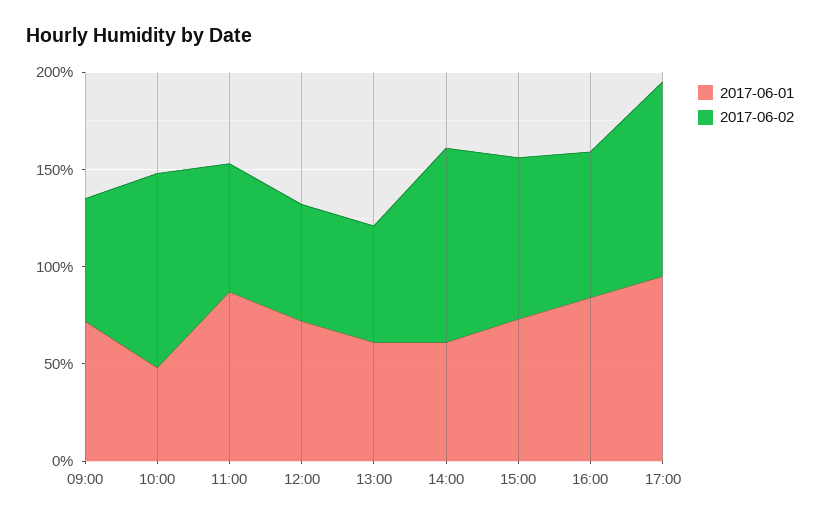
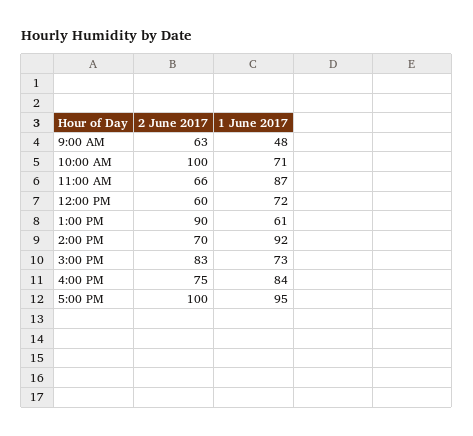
  {
    "2017-06-01": {
-     "09:00": 70,
+     "09:00": 48,
-     "10:00": 50,
+     "10:00": 71,
      "11:00": 87,
      "12:00": 72,
      "13:00": 61,
-     "14:00": 60,
+     "14:00": 92,
      "15:00": 73,
      "16:00": 84,
      "17:00": 95
    },
    "2017-06-02": {
      "09:00": 63,
      "10:00": 100,
      "11:00": 66,
      "12:00": 60,
-     "13:00": 60,
+     "13:00": 90,
-     "14:00": 100,
+     "14:00": 70,
      "15:00": 83,
      "16:00": 75,
      "17:00": 100
    }
  }

